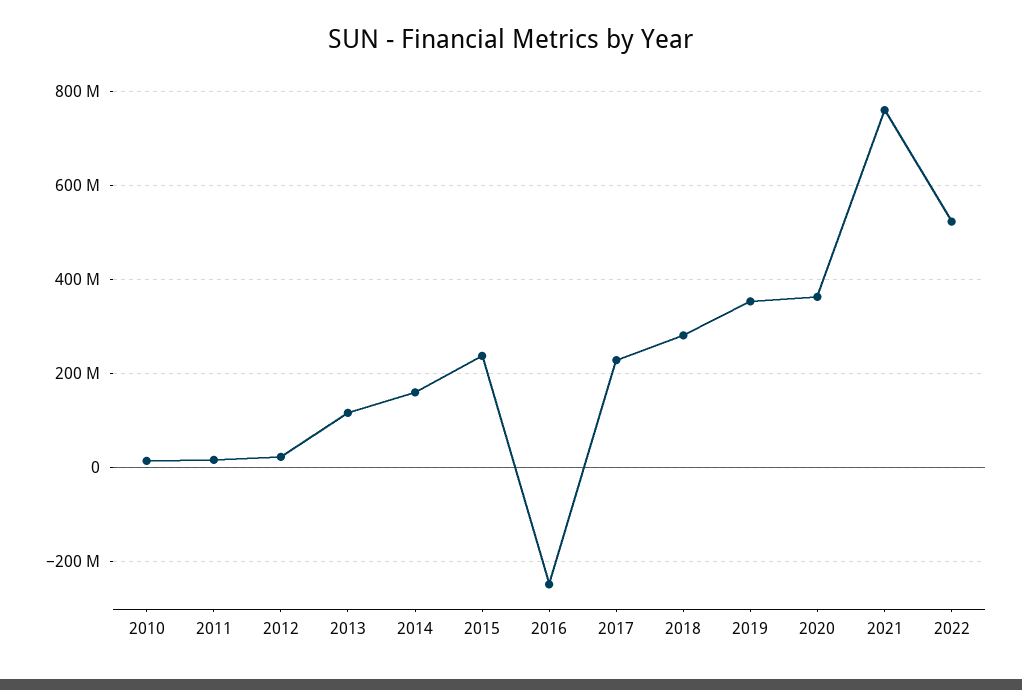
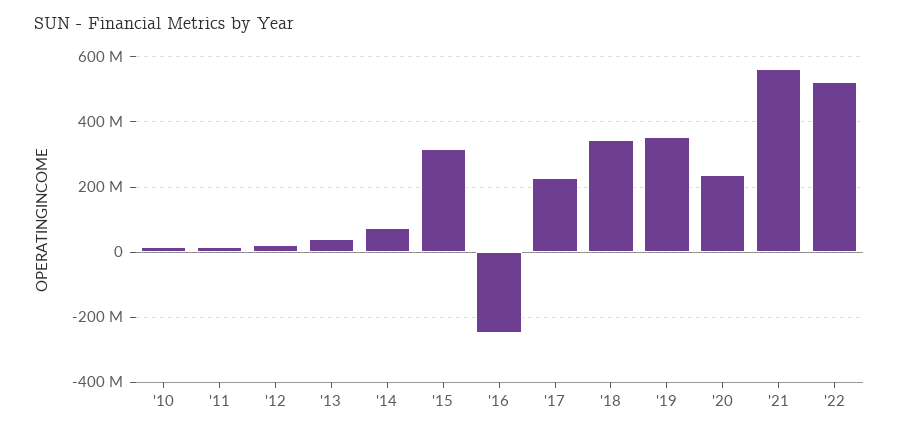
  {
    "2010": 20000000,
    "2011": 20000000,
    "2012": 20000000,
-   "2013": 120000000,
+   "2013": 40000000,
-   "2014": 160000000,
+   "2014": 80000000,
-   "2015": 240000000,
+   "2015": 320000000,
    "2016": -240000000,
    "2017": 220000000,
-   "2018": 280000000,
+   "2018": 340000000,
    "2019": 360000000,
-   "2020": 360000000,
+   "2020": 240000000,
-   "2021": 760000000,
+   "2021": 560000000,
    "2022": 520000000
  }

